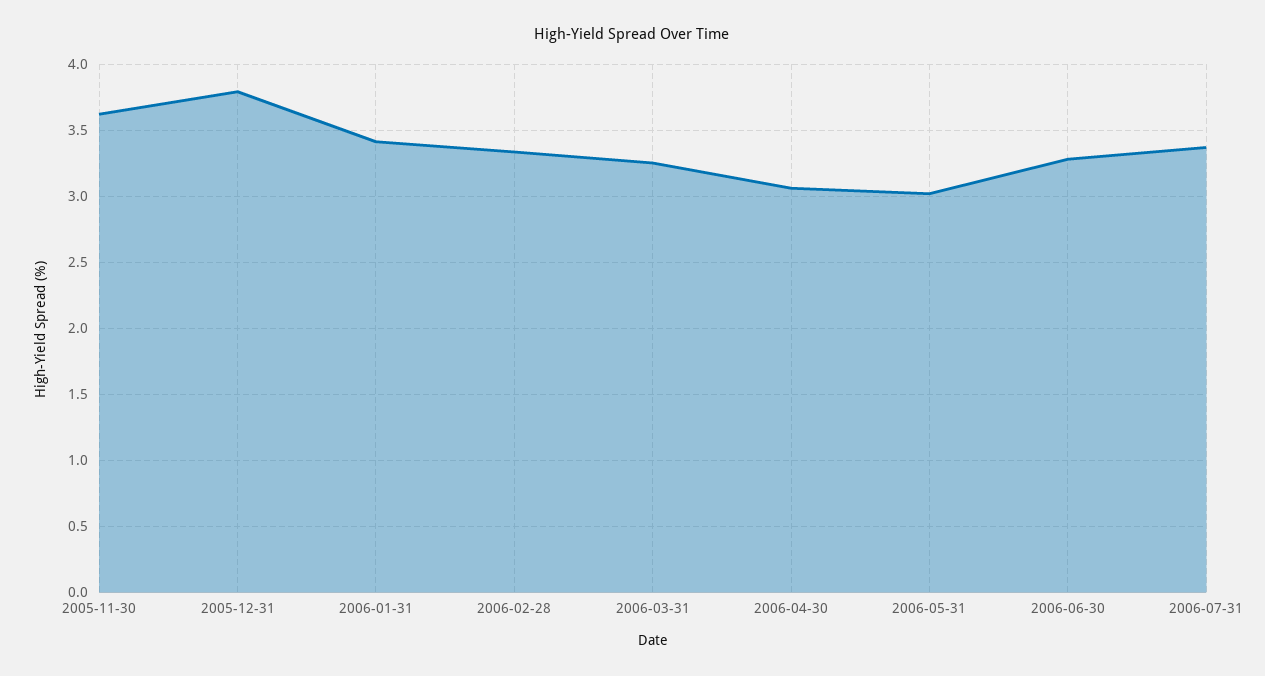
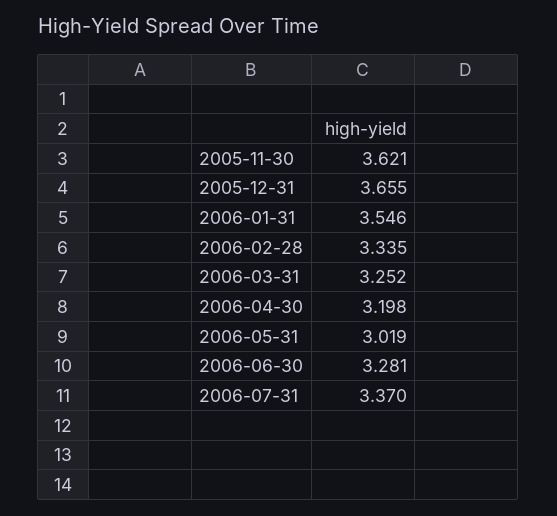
  {
    "2005-11-30": 3.621,
-   "2005-12-31": 3.8,
+   "2005-12-31": 3.655,
-   "2006-01-31": 3.4,
+   "2006-01-31": 3.546,
    "2006-02-28": 3.335,
    "2006-03-31": 3.252,
-   "2006-04-30": 3.05,
+   "2006-04-30": 3.198,
    "2006-05-31": 3.019,
    "2006-06-30": 3.281,
    "2006-07-31": 3.37
  }

